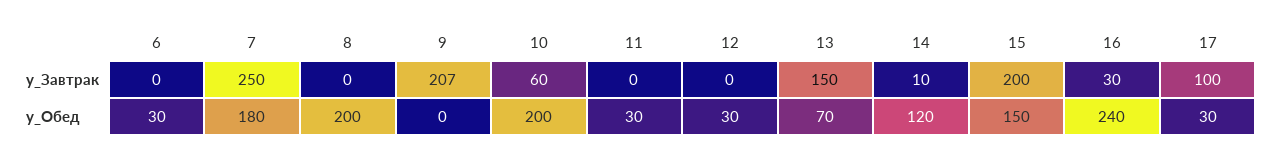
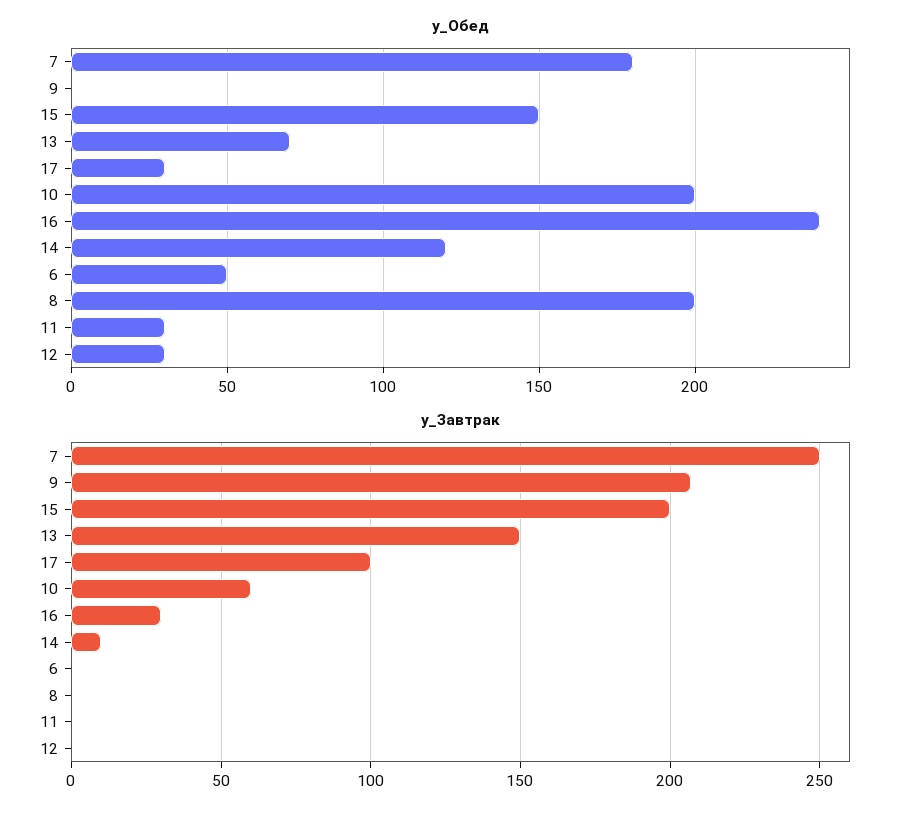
  {
    "y_Завтрак": {
      "6": 0,
      "7": 250,
      "8": 0,
      "9": 207,
      "10": 60,
      "11": 0,
      "12": 0,
      "13": 150,
      "14": 10,
      "15": 200,
      "16": 30,
      "17": 100
    },
    "y_Обед": {
-     "6": 30,
+     "6": 50,
      "7": 180,
      "8": 200,
      "9": 0,
      "10": 200,
      "11": 30,
      "12": 30,
      "13": 70,
      "14": 120,
      "15": 150,
      "16": 240,
      "17": 30
    }
  }

